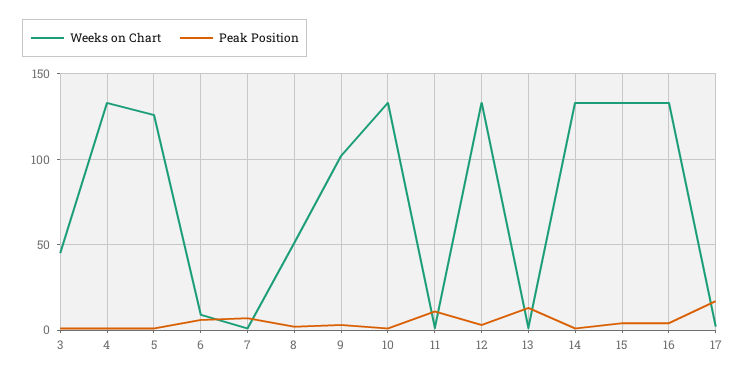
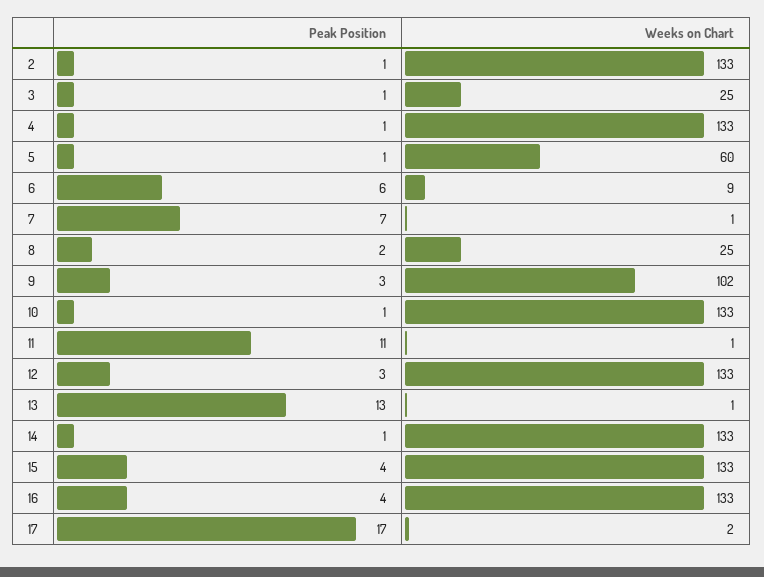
  {
    "Weeks on Chart": {
-     "3": 45,
+     "3": 25,
      "4": 133,
-     "5": 125,
+     "5": 60,
      "6": 9,
      "7": 1,
-     "8": 50,
+     "8": 25,
      "9": 102,
      "10": 133,
      "11": 1,
      "12": 133,
      "13": 1,
      "14": 133,
      "15": 133,
      "16": 133,
-     "17": 2
+     "17": 2,
+     "2": 133
    },
    "Peak Position": {
      "3": 1,
      "4": 1,
      "5": 1,
      "6": 6,
      "7": 7,
      "8": 2,
      "9": 3,
      "10": 1,
      "11": 11,
      "12": 3,
      "13": 13,
      "14": 1,
      "15": 4,
      "16": 4,
-     "17": 17
+     "17": 17,
+     "2": 1
    }
  }

